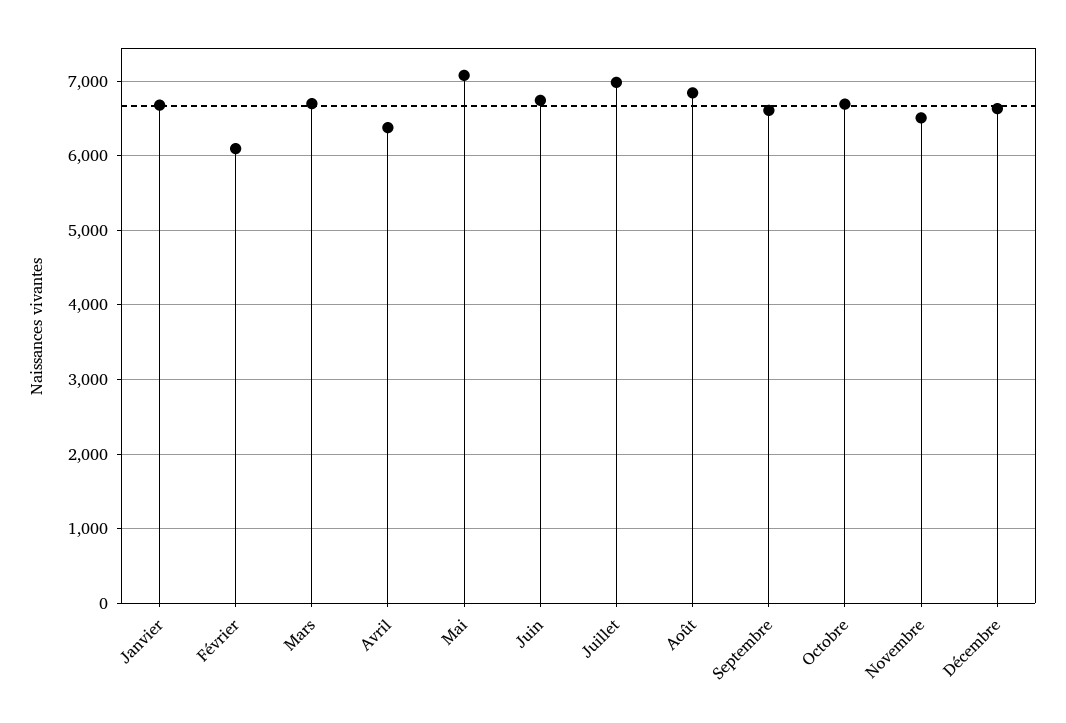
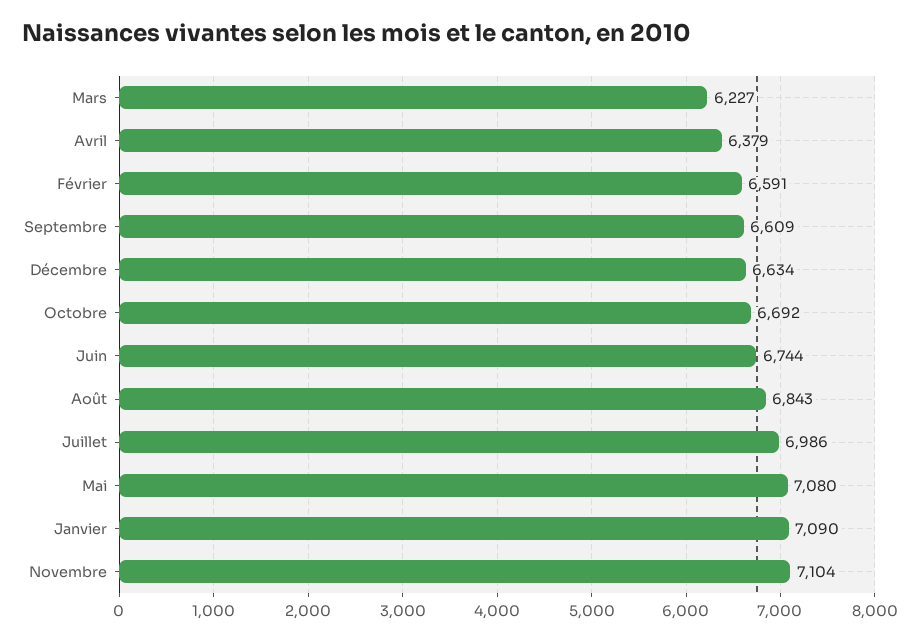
  {
-   "Janvier": 6700,
+   "Janvier": 7090,
-   "Février": 6100,
+   "Février": 6591,
-   "Mars": 6700,
+   "Mars": 6227,
    "Avril": 6379,
    "Mai": 7080,
    "Juin": 6744,
    "Juillet": 6986,
    "Août": 6843,
    "Septembre": 6609,
    "Octobre": 6692,
-   "Novembre": 6500,
+   "Novembre": 7104,
    "Décembre": 6634
  }

